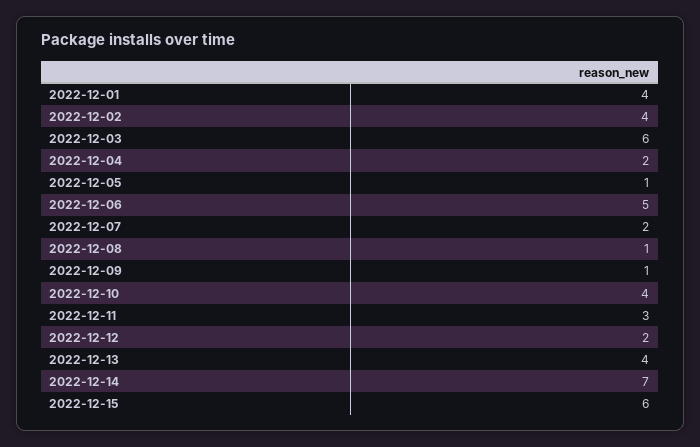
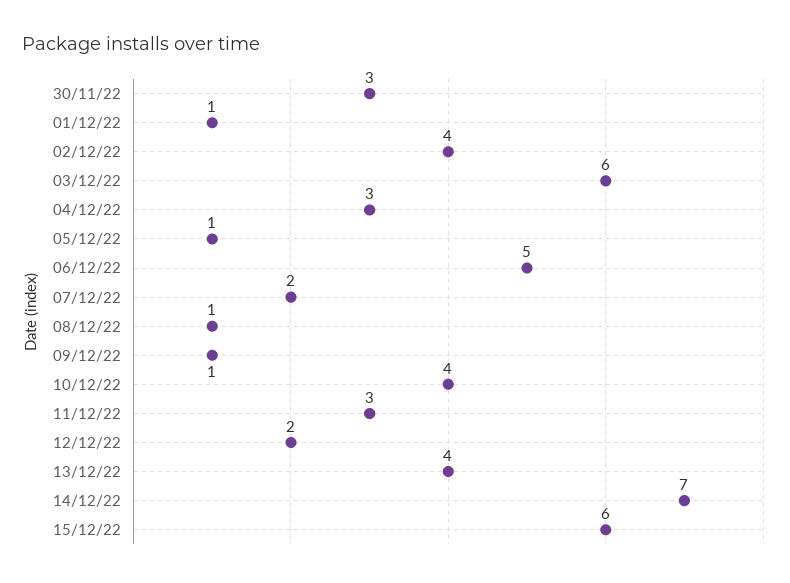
  {
-   "2022-12-01": 4,
+   "2022-12-01": 1,
    "2022-12-02": 4,
    "2022-12-03": 6,
-   "2022-12-04": 2,
+   "2022-12-04": 3,
    "2022-12-05": 1,
    "2022-12-06": 5,
    "2022-12-07": 2,
    "2022-12-08": 1,
    "2022-12-09": 1,
    "2022-12-10": 4,
    "2022-12-11": 3,
    "2022-12-12": 2,
    "2022-12-13": 4,
    "2022-12-14": 7,
-   "2022-12-15": 6
+   "2022-12-15": 6,
+   "30/11/22": 3
  }

